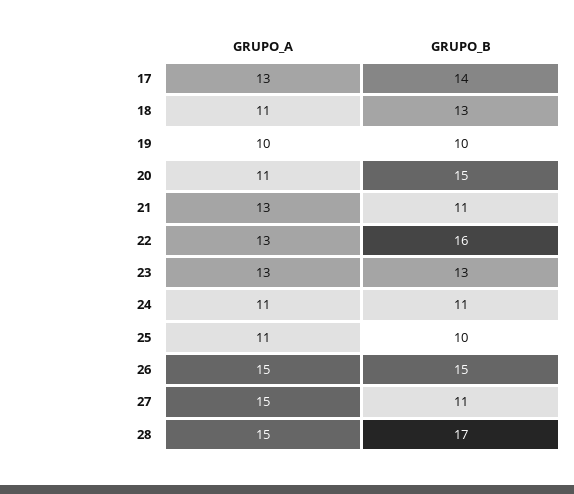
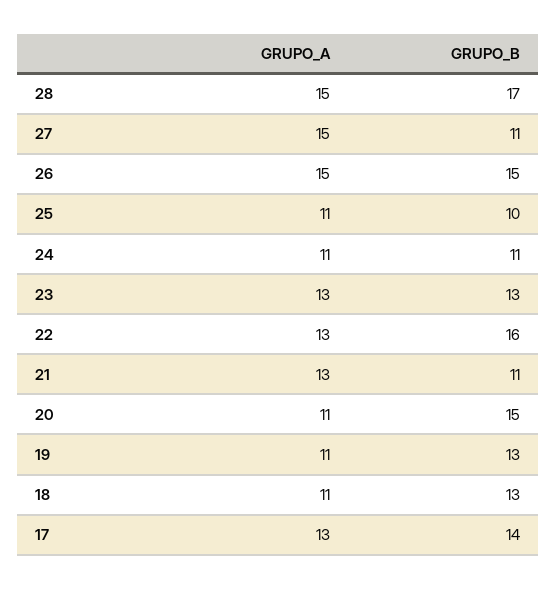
  {
    "GRUPO_A": {
      "17": 13,
      "18": 11,
-     "19": 10,
+     "19": 11,
      "20": 11,
      "21": 13,
      "22": 13,
      "23": 13,
      "24": 11,
      "25": 11,
      "26": 15,
      "27": 15,
      "28": 15
    },
    "GRUPO_B": {
      "17": 14,
      "18": 13,
-     "19": 10,
+     "19": 13,
      "20": 15,
      "21": 11,
      "22": 16,
      "23": 13,
      "24": 11,
      "25": 10,
      "26": 15,
      "27": 11,
      "28": 17
    }
  }

